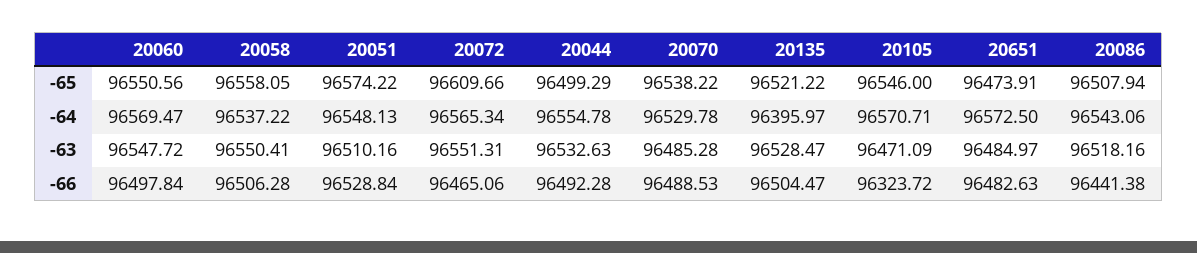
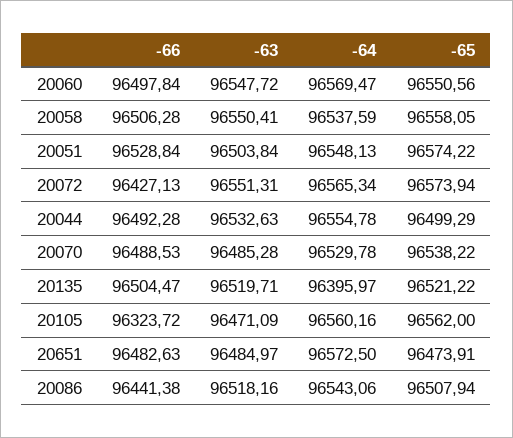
  {
    "20060": {
      "-65": 96550.56,
      "-64": 96569.47,
      "-63": 96547.72,
      "-66": 96497.84
    },
    "20058": {
      "-65": 96558.05,
-     "-64": 96537.22,
+     "-64": 96537.59,
      "-63": 96550.41,
      "-66": 96506.28
    },
    "20051": {
      "-65": 96574.22,
      "-64": 96548.13,
-     "-63": 96510.16,
+     "-63": 96503.84,
      "-66": 96528.84
    },
    "20072": {
-     "-65": 96609.66,
+     "-65": 96573.94,
      "-64": 96565.34,
      "-63": 96551.31,
-     "-66": 96465.06
+     "-66": 96427.13
    },
    "20044": {
      "-65": 96499.29,
      "-64": 96554.78,
      "-63": 96532.63,
      "-66": 96492.28
    },
    "20070": {
      "-65": 96538.22,
      "-64": 96529.78,
      "-63": 96485.28,
      "-66": 96488.53
    },
    "20135": {
      "-65": 96521.22,
      "-64": 96395.97,
-     "-63": 96528.47,
+     "-63": 96519.71,
      "-66": 96504.47
    },
    "20105": {
-     "-65": 96546,
+     "-65": 96562,
-     "-64": 96570.71,
+     "-64": 96560.16,
      "-63": 96471.09,
      "-66": 96323.72
    },
    "20651": {
      "-65": 96473.91,
      "-64": 96572.5,
      "-63": 96484.97,
      "-66": 96482.63
    },
    "20086": {
      "-65": 96507.94,
      "-64": 96543.06,
      "-63": 96518.16,
      "-66": 96441.38
    }
  }

